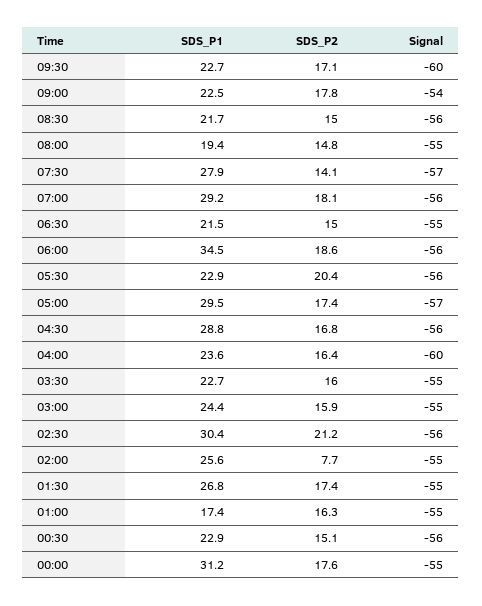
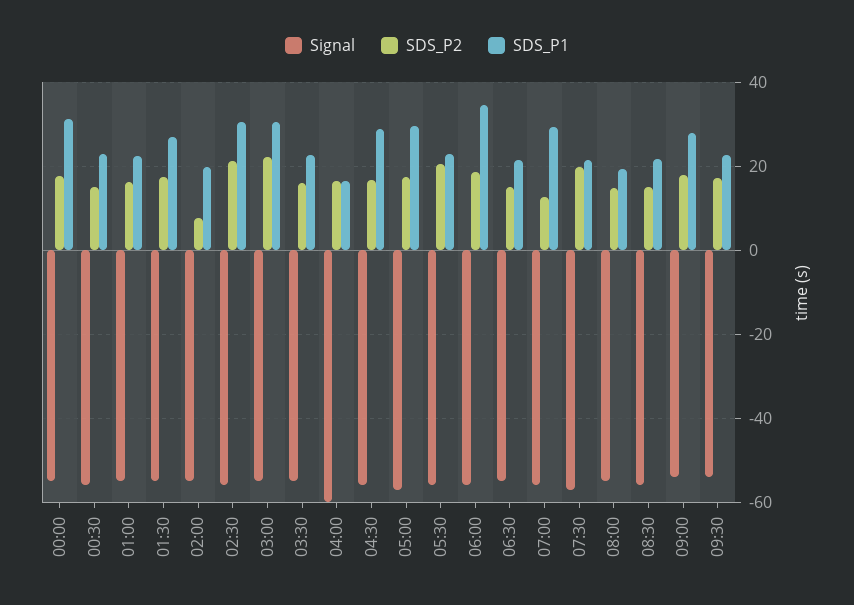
  {
    "SDS_P1": {
      "09:30": 22.7,
-     "09:00": 22.5,
+     "09:00": 28,
      "08:30": 21.7,
      "08:00": 19.4,
-     "07:30": 27.9,
+     "07:30": 22,
      "07:00": 29.2,
      "06:30": 21.5,
      "06:00": 34.5,
      "05:30": 22.9,
      "05:00": 29.5,
      "04:30": 28.8,
-     "04:00": 23.6,
+     "04:00": 16,
      "03:30": 22.7,
-     "03:00": 24.4,
+     "03:00": 30,
      "02:30": 30.4,
-     "02:00": 25.6,
+     "02:00": 20,
      "01:30": 26.8,
-     "01:00": 17.4,
+     "01:00": 22,
      "00:30": 22.9,
      "00:00": 31.2
    },
    "SDS_P2": {
      "09:30": 17.1,
      "09:00": 17.8,
      "08:30": 15,
      "08:00": 14.8,
-     "07:30": 14.1,
+     "07:30": 20,
-     "07:00": 18.1,
+     "07:00": 12,
      "06:30": 15,
      "06:00": 18.6,
      "05:30": 20.4,
      "05:00": 17.4,
      "04:30": 16.8,
      "04:00": 16.4,
      "03:30": 16,
-     "03:00": 15.9,
+     "03:00": 22,
      "02:30": 21.2,
      "02:00": 7.7,
      "01:30": 17.4,
      "01:00": 16.3,
      "00:30": 15.1,
      "00:00": 17.6
    },
    "Signal": {
-     "09:30": -60,
+     "09:30": -54,
      "09:00": -54,
      "08:30": -56,
      "08:00": -55,
      "07:30": -57,
      "07:00": -56,
      "06:30": -55,
      "06:00": -56,
      "05:30": -56,
      "05:00": -57,
      "04:30": -56,
      "04:00": -60,
      "03:30": -55,
      "03:00": -55,
      "02:30": -56,
      "02:00": -55,
      "01:30": -55,
      "01:00": -55,
      "00:30": -56,
      "00:00": -55
    }
  }

